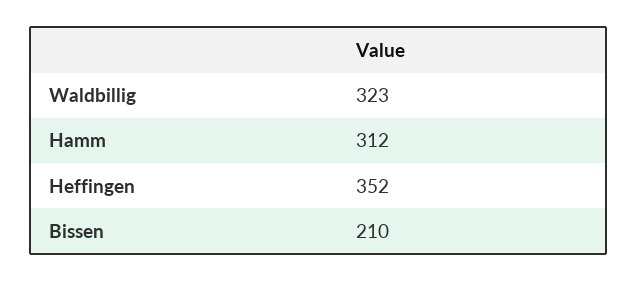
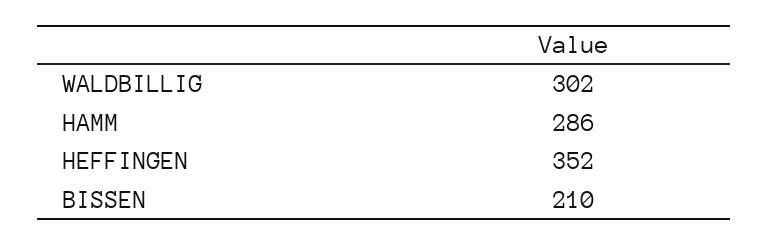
  {
-   "Waldbillig": 323,
+   "Waldbillig": 302,
-   "Hamm": 312,
+   "Hamm": 286,
    "Heffingen": 352,
    "Bissen": 210
  }

